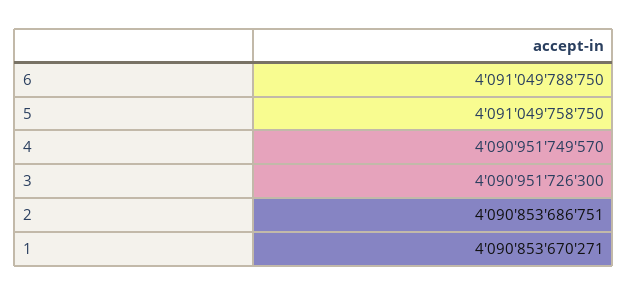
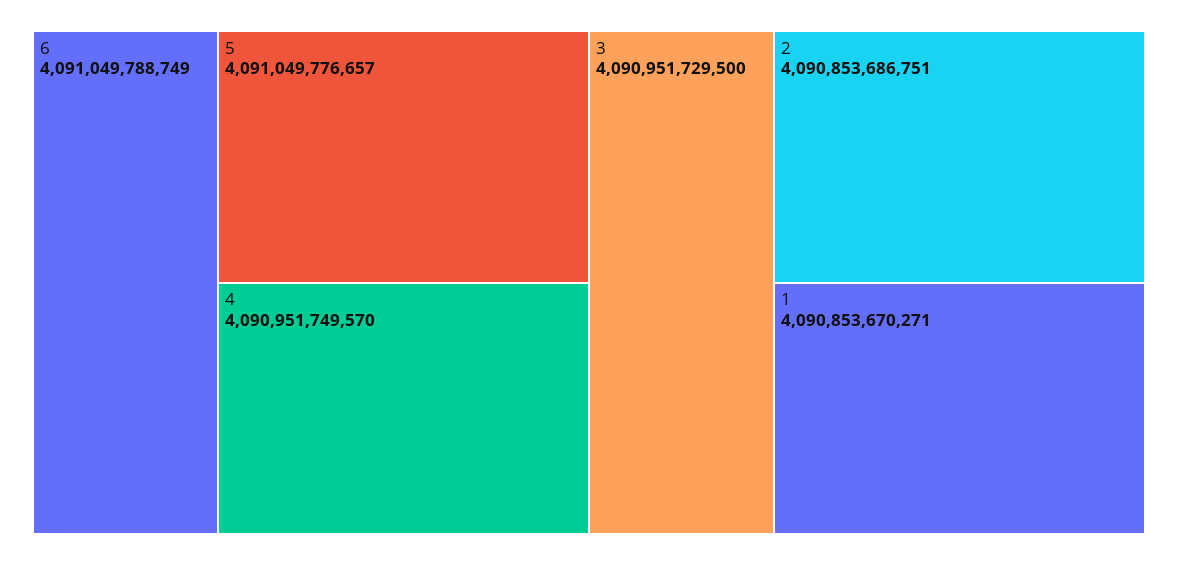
  {
-   "6": 4091049788750,
+   "6": 4091049788749,
-   "5": 4091049758750,
+   "5": 4091049776657,
    "4": 4090951749570,
-   "3": 4090951726300,
+   "3": 4090951729500,
    "2": 4090853686751,
    "1": 4090853670271
  }

